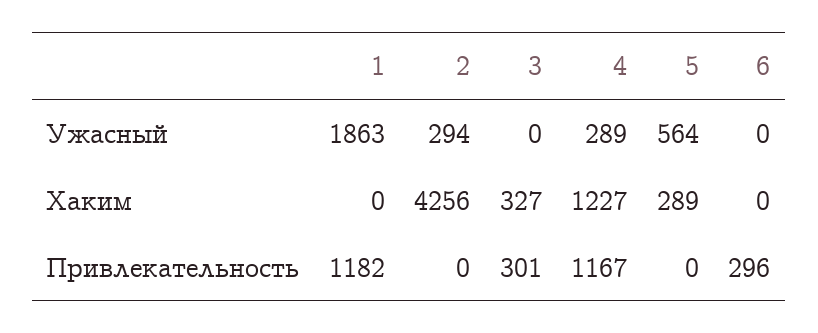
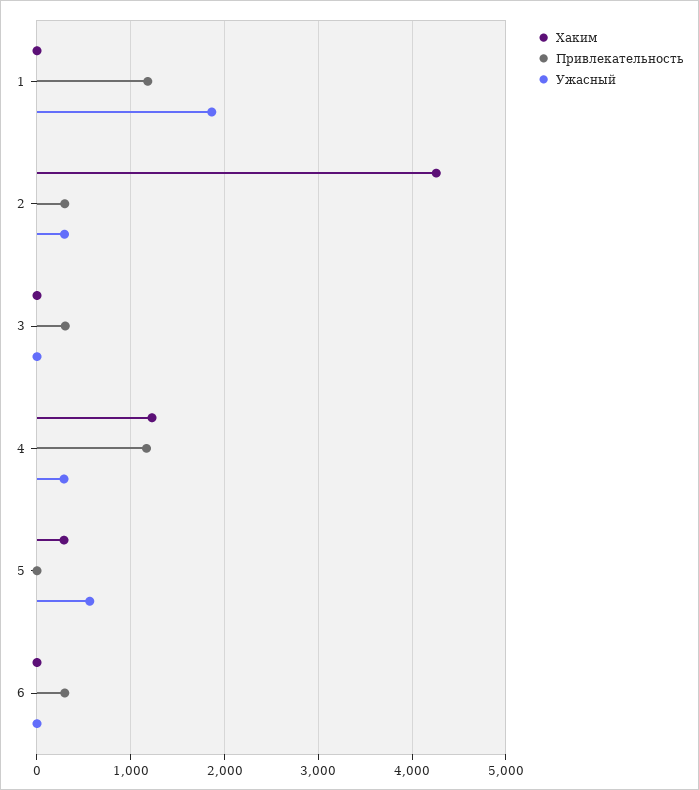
  {
    "Ужасный": {
      "1": 1863,
      "2": 294,
      "3": 0,
      "4": 289,
      "5": 564,
      "6": 0
    },
    "Хаким": {
      "1": 0,
      "2": 4256,
-     "3": 327,
+     "3": 0,
      "4": 1227,
      "5": 289,
      "6": 0
    },
    "Привлекательность": {
      "1": 1182,
-     "2": 0,
+     "2": 300,
      "3": 301,
      "4": 1167,
      "5": 0,
      "6": 296
    }
  }

